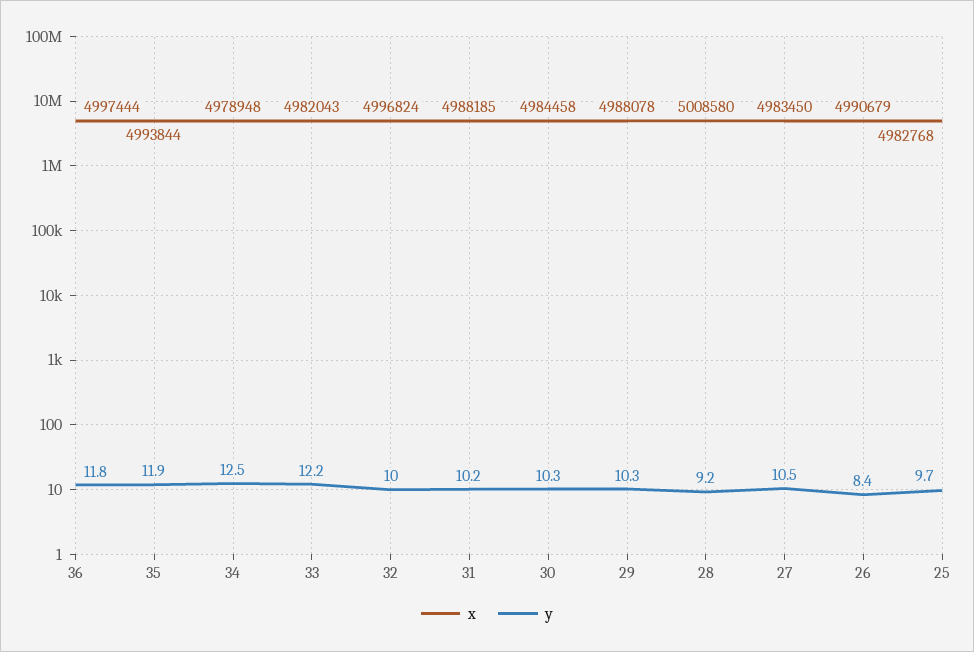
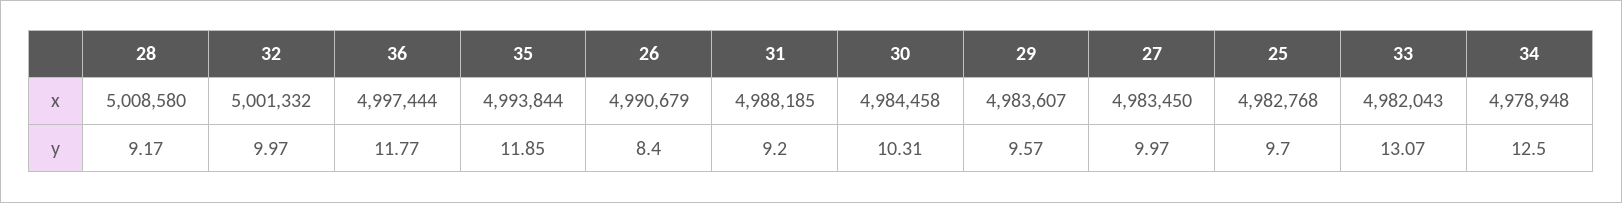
  {
    "x": {
      "36": 4997444,
      "35": 4993844,
      "34": 4978948,
      "33": 4982043,
-     "32": 4996824,
+     "32": 5001332,
      "31": 4988185,
      "30": 4984458,
-     "29": 4988078,
+     "29": 4983607,
      "28": 5008580,
      "27": 4983450,
      "26": 4990679,
      "25": 4982768
    },
    "y": {
      "36": 11.77,
      "35": 11.85,
      "34": 12.5,
-     "33": 12.2,
+     "33": 13.07,
      "32": 9.97,
-     "31": 10.2,
+     "31": 9.2,
      "30": 10.31,
-     "29": 10.3,
+     "29": 9.57,
      "28": 9.17,
-     "27": 10.5,
+     "27": 9.97,
      "26": 8.4,
      "25": 9.7
    }
  }

